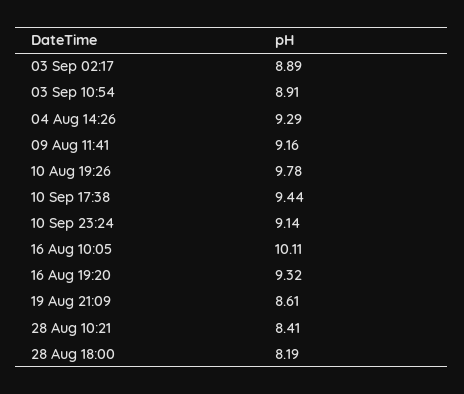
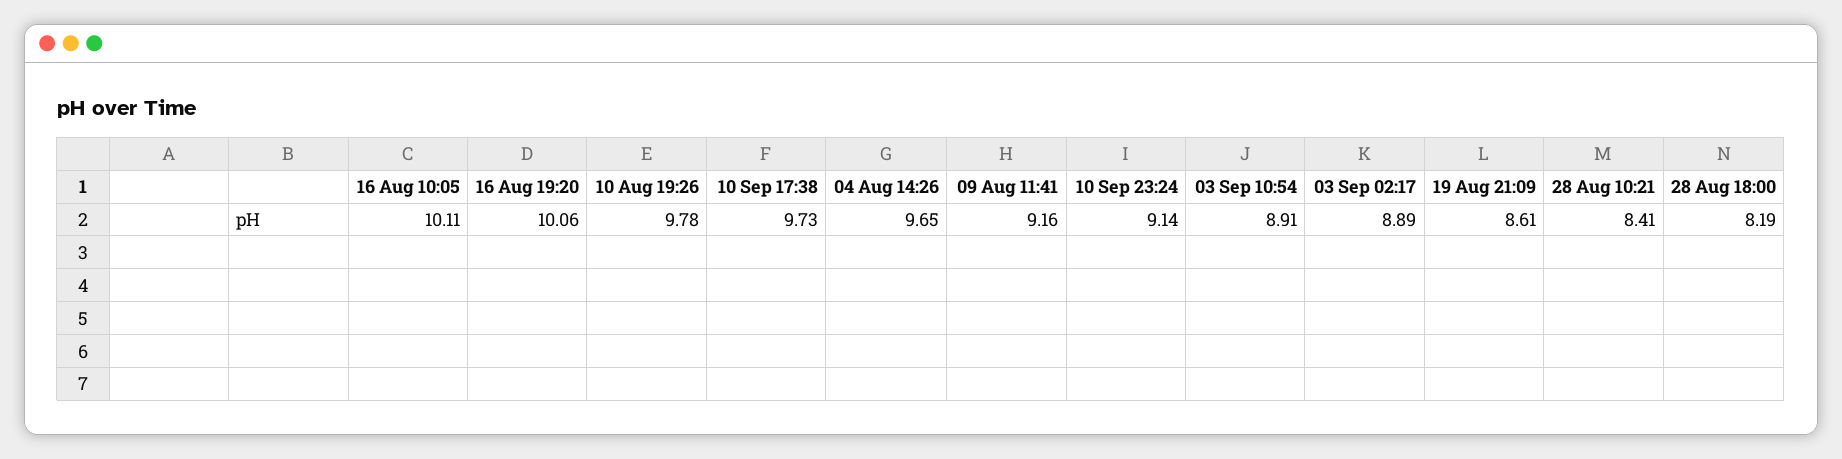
  {
    "03 Sep 02:17": 8.89,
    "03 Sep 10:54": 8.91,
-   "04 Aug 14:26": 9.29,
+   "04 Aug 14:26": 9.65,
    "09 Aug 11:41": 9.16,
    "10 Aug 19:26": 9.78,
-   "10 Sep 17:38": 9.44,
+   "10 Sep 17:38": 9.73,
    "10 Sep 23:24": 9.14,
    "16 Aug 10:05": 10.11,
-   "16 Aug 19:20": 9.32,
+   "16 Aug 19:20": 10.06,
    "19 Aug 21:09": 8.61,
    "28 Aug 10:21": 8.41,
    "28 Aug 18:00": 8.19
  }

